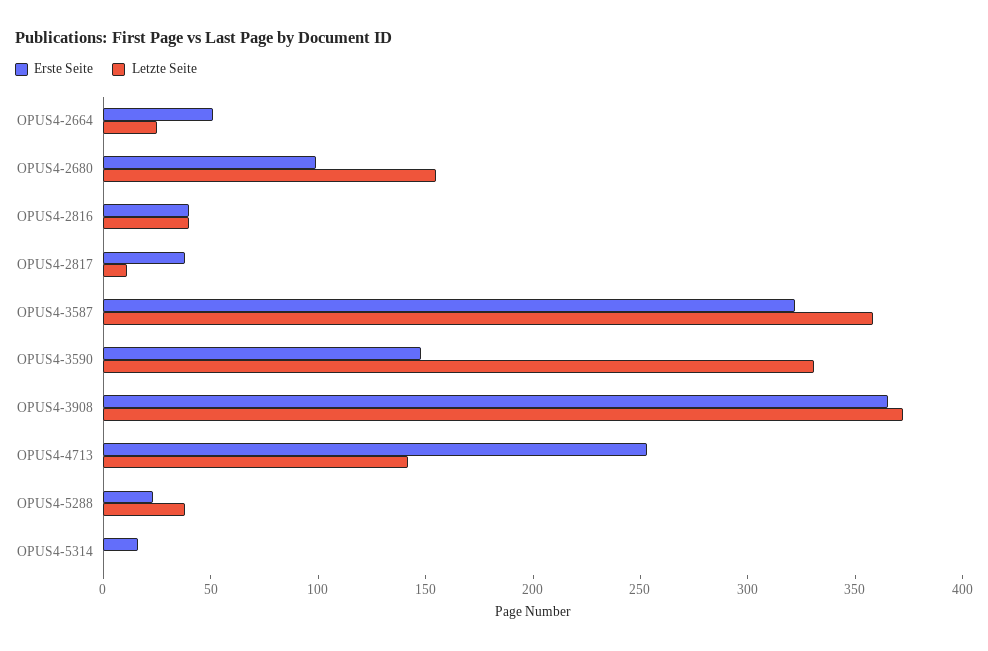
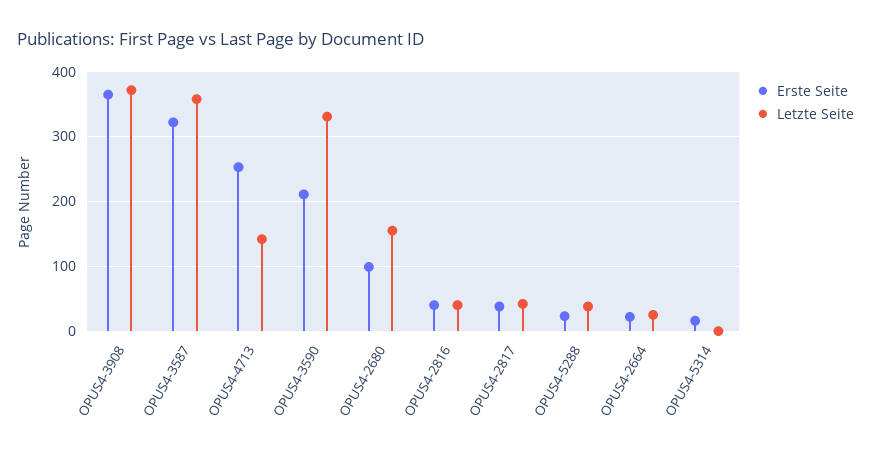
  {
    "Erste Seite": {
-     "OPUS4-2664": 50,
+     "OPUS4-2664": 20,
      "OPUS4-2680": 100,
      "OPUS4-2816": 40,
      "OPUS4-2817": 40,
      "OPUS4-3587": 320,
-     "OPUS4-3590": 150,
+     "OPUS4-3590": 210,
      "OPUS4-3908": 370,
      "OPUS4-4713": 250,
      "OPUS4-5288": 20,
      "OPUS4-5314": 20
    },
    "Letzte Seite": {
      "OPUS4-2664": 30,
      "OPUS4-2680": 160,
      "OPUS4-2816": 40,
-     "OPUS4-2817": 10,
+     "OPUS4-2817": 40,
      "OPUS4-3587": 360,
      "OPUS4-3590": 330,
      "OPUS4-3908": 370,
      "OPUS4-4713": 140,
      "OPUS4-5288": 40,
      "OPUS4-5314": 0
    }
  }

